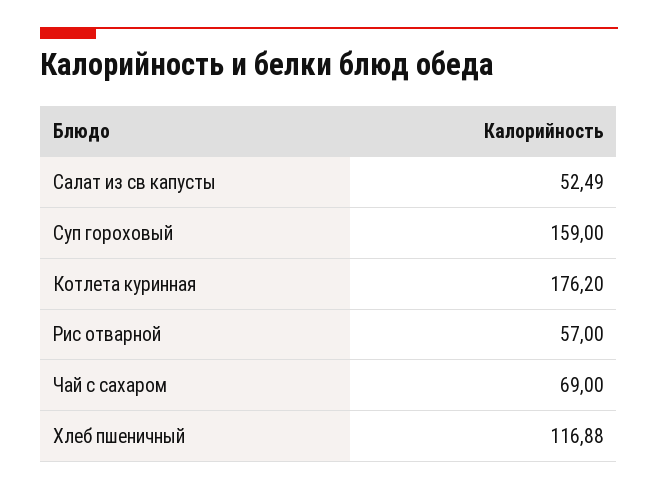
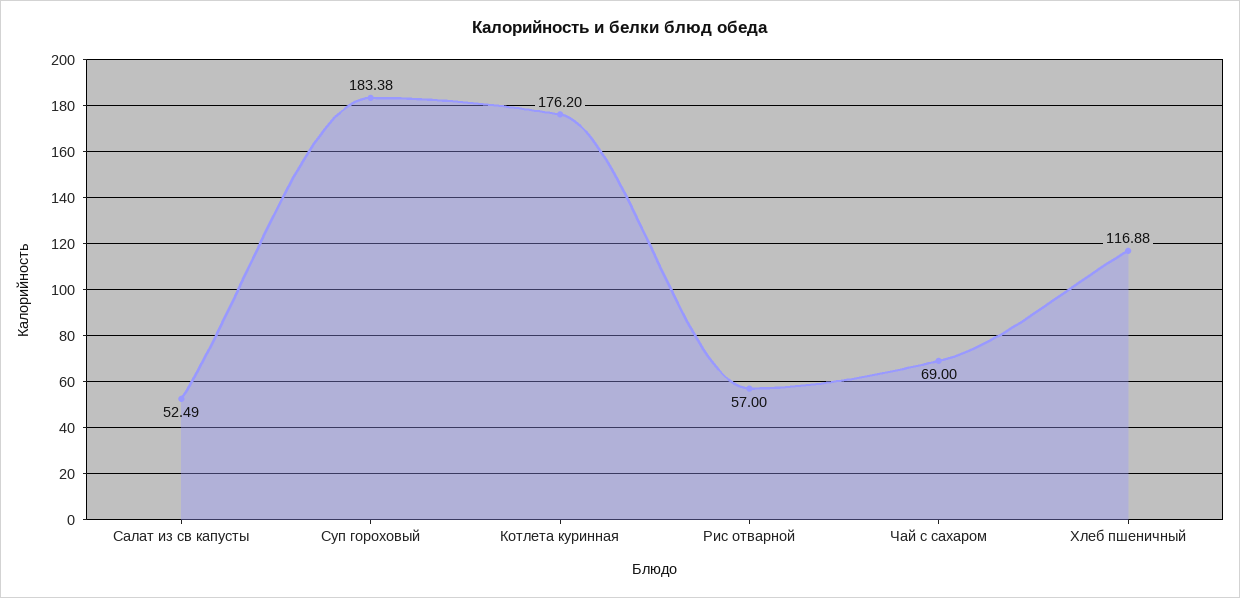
  {
    "Салат из св капусты": 52.49,
-   "Суп гороховый": 159,
+   "Суп гороховый": 183.38,
    "Котлета куринная": 176.2,
    "Рис отварной": 57,
    "Чай с сахаром": 69,
    "Хлеб пшеничный": 116.88
  }

